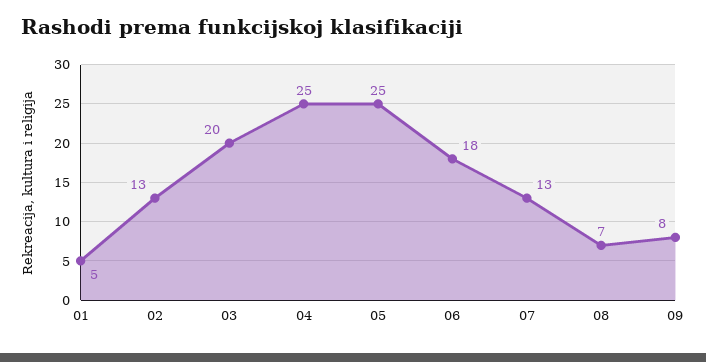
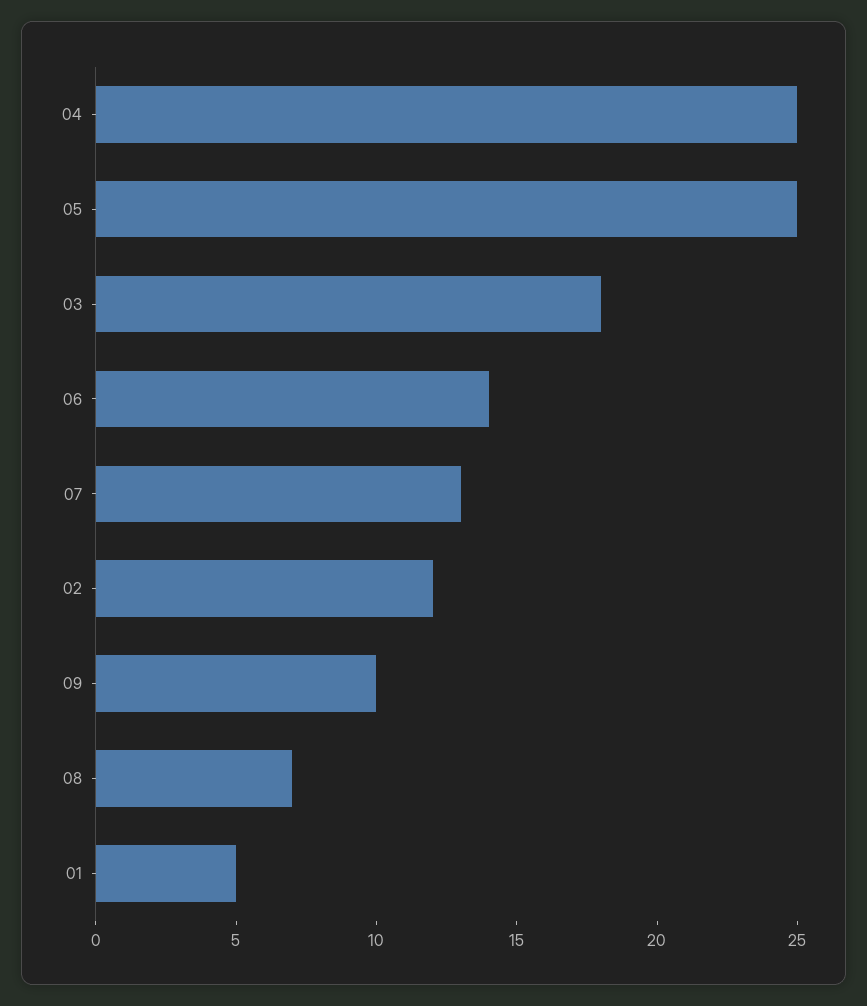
  {
    "01": 5,
-   "02": 13,
+   "02": 12,
-   "03": 20,
+   "03": 18,
    "04": 25,
    "05": 25,
-   "06": 18,
+   "06": 14,
    "07": 13,
    "08": 7,
-   "09": 8
+   "09": 10
  }

